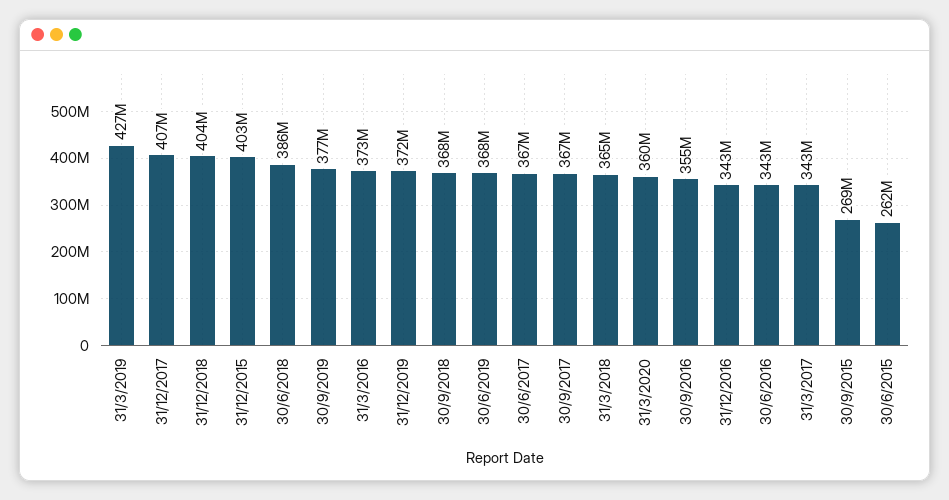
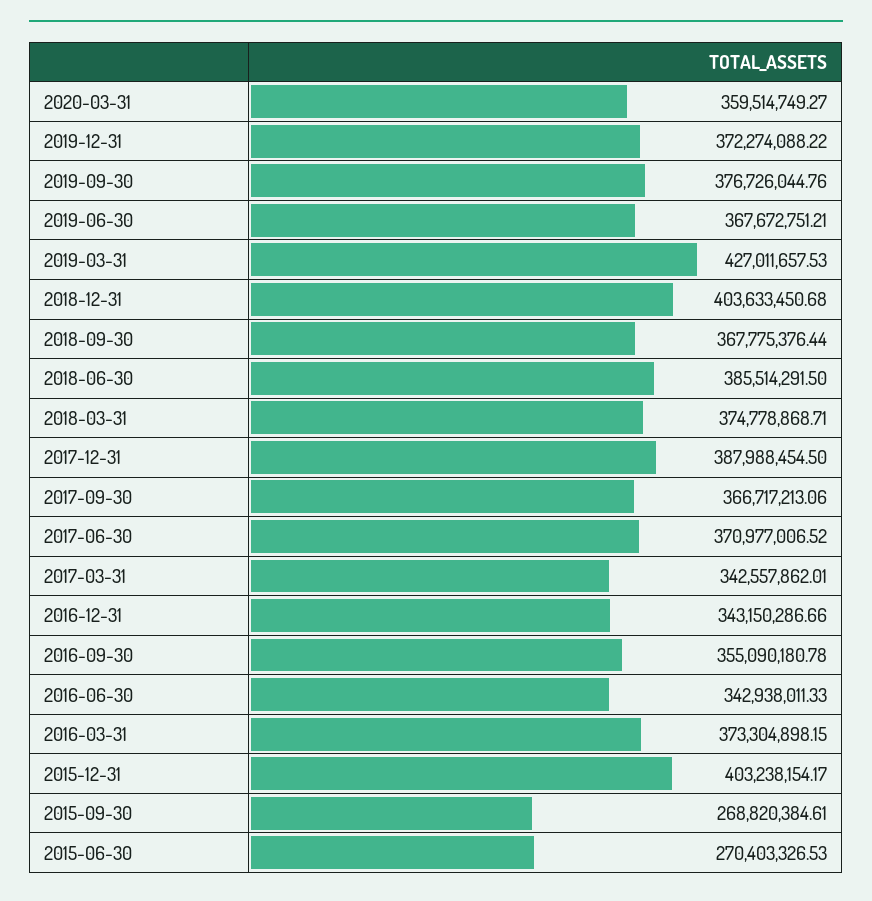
  {
    "31/3/2019": 427011657.53,
-   "31/12/2017": 407000000,
+   "31/12/2017": 387988454.5,
    "31/12/2018": 403633450.68,
    "31/12/2015": 403238154.17,
    "30/6/2018": 385514291.5,
    "30/9/2019": 376726044.76,
    "31/3/2016": 373304898.15,
    "31/12/2019": 372274088.22,
    "30/9/2018": 367775376.44,
    "30/6/2019": 367672751.21,
-   "30/6/2017": 367000000,
+   "30/6/2017": 370977006.52,
    "30/9/2017": 366717213.06,
-   "31/3/2018": 365000000,
+   "31/3/2018": 374778868.71,
    "31/3/2020": 359514749.27,
    "30/9/2016": 355090180.78,
    "31/12/2016": 343150286.66,
    "30/6/2016": 342938011.33,
    "31/3/2017": 342557862.01,
    "30/9/2015": 268820384.61,
-   "30/6/2015": 262000000
+   "30/6/2015": 270403326.53
  }

